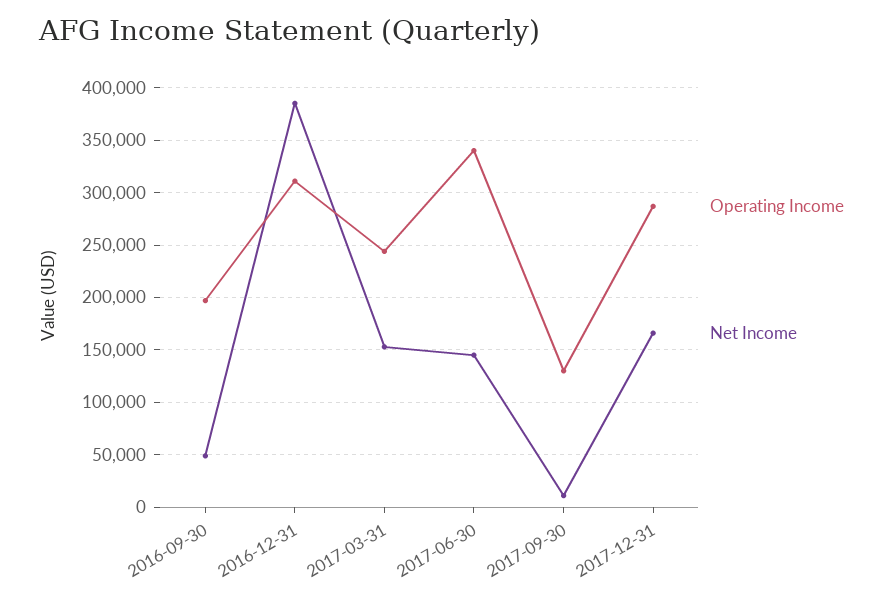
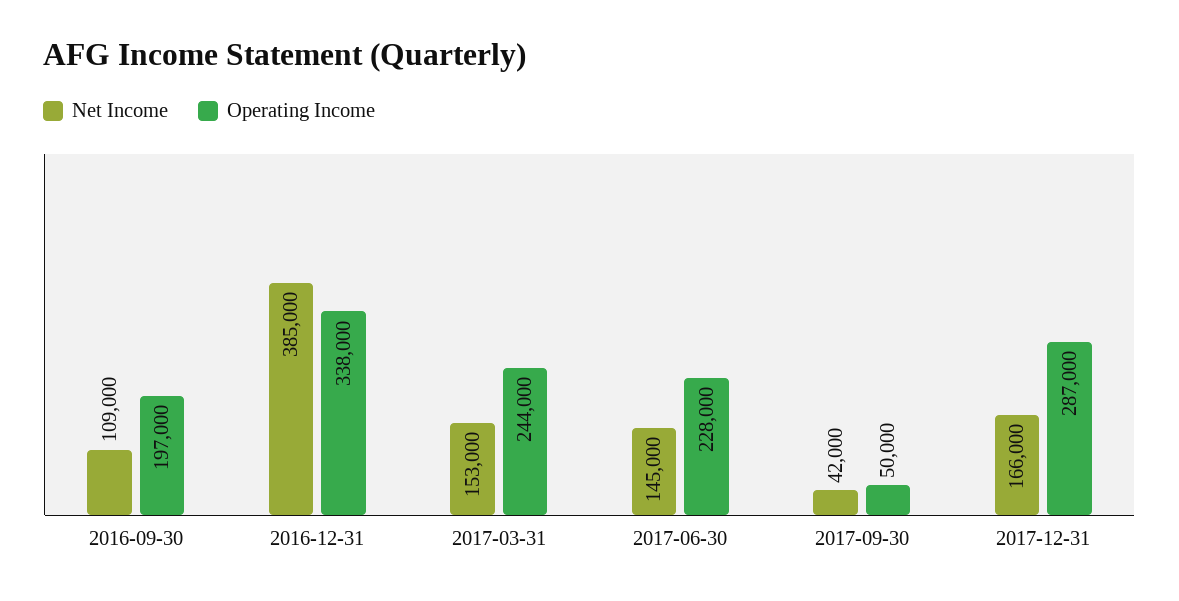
  {
    "Operating Income": {
      "2016-09-30": 197000,
-     "2016-12-31": 310000,
+     "2016-12-31": 338000,
      "2017-03-31": 244000,
-     "2017-06-30": 340000,
+     "2017-06-30": 228000,
-     "2017-09-30": 130000,
+     "2017-09-30": 50000,
      "2017-12-31": 287000
    },
    "Net Income": {
-     "2016-09-30": 50000,
+     "2016-09-30": 109000,
      "2016-12-31": 385000,
      "2017-03-31": 153000,
      "2017-06-30": 145000,
-     "2017-09-30": 10000,
+     "2017-09-30": 42000,
      "2017-12-31": 166000
    }
  }

